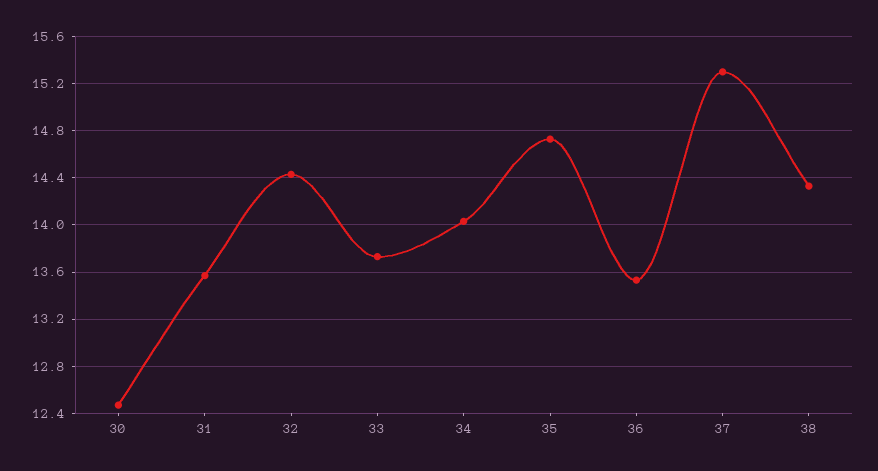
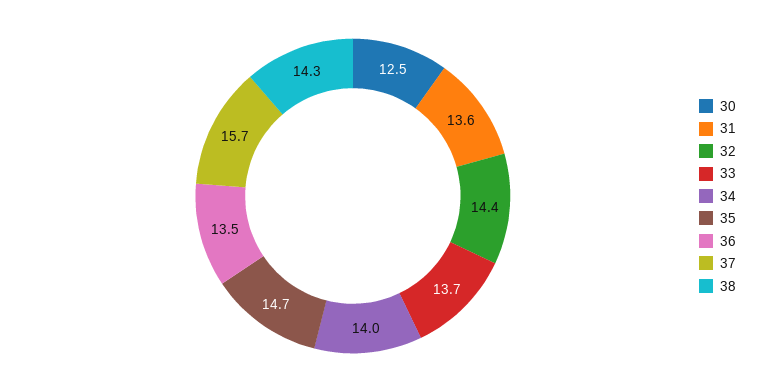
  {
    "30": 12.5,
    "31": 13.6,
    "32": 14.4,
    "33": 13.7,
    "34": 14,
    "35": 14.7,
    "36": 13.5,
-   "37": 15.3,
+   "37": 15.7,
    "38": 14.3
  }

